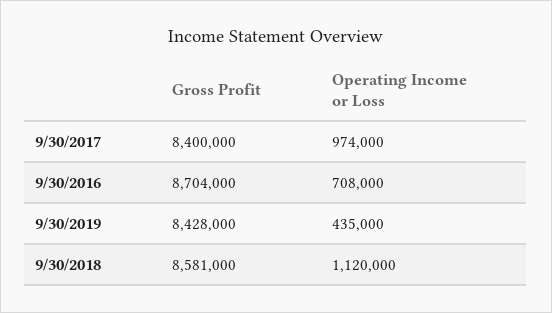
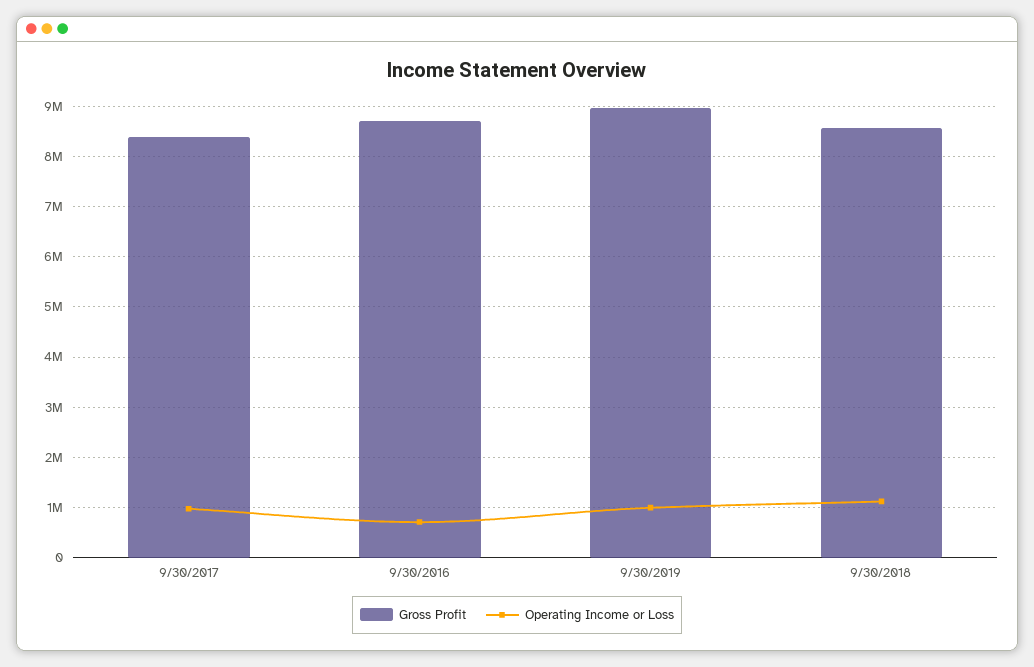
  {
    "Gross Profit": {
      "9/30/2017": 8400000,
      "9/30/2016": 8704000,
-     "9/30/2019": 8428000,
+     "9/30/2019": 9000000,
      "9/30/2018": 8581000
    },
    "Operating Income or Loss": {
      "9/30/2017": 974000,
      "9/30/2016": 708000,
-     "9/30/2019": 435000,
+     "9/30/2019": 1000000,
      "9/30/2018": 1120000
    }
  }

